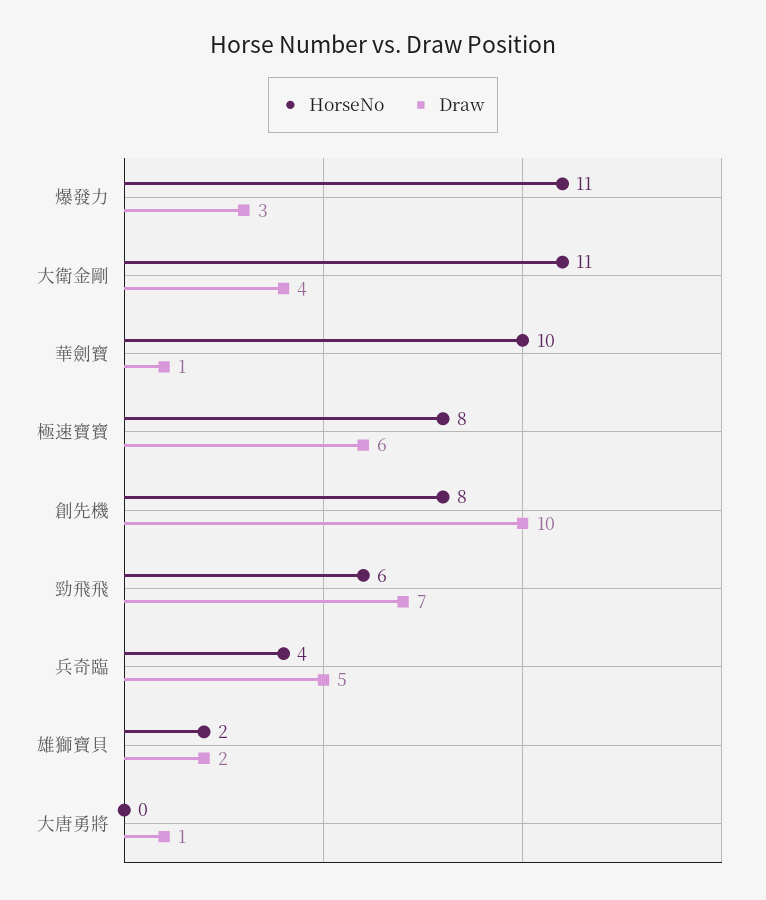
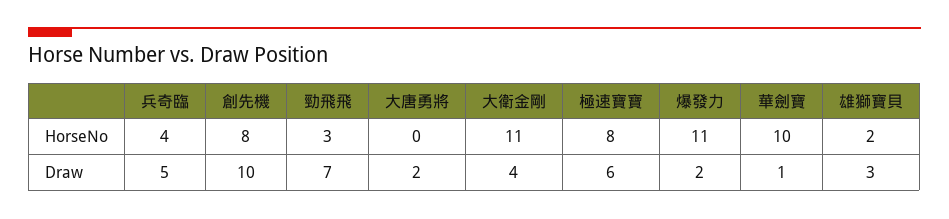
  {
    "HorseNo": {
      "爆發力": 11,
      "大衛金剛": 11,
      "華劍寶": 10,
      "極速寶寶": 8,
      "創先機": 8,
-     "勁飛飛": 6,
+     "勁飛飛": 3,
      "兵奇臨": 4,
      "雄獅寶貝": 2,
      "大唐勇將": 0
    },
    "Draw": {
-     "爆發力": 3,
+     "爆發力": 2,
      "大衛金剛": 4,
      "華劍寶": 1,
      "極速寶寶": 6,
      "創先機": 10,
      "勁飛飛": 7,
      "兵奇臨": 5,
-     "雄獅寶貝": 2,
+     "雄獅寶貝": 3,
-     "大唐勇將": 1
+     "大唐勇將": 2
    }
  }

